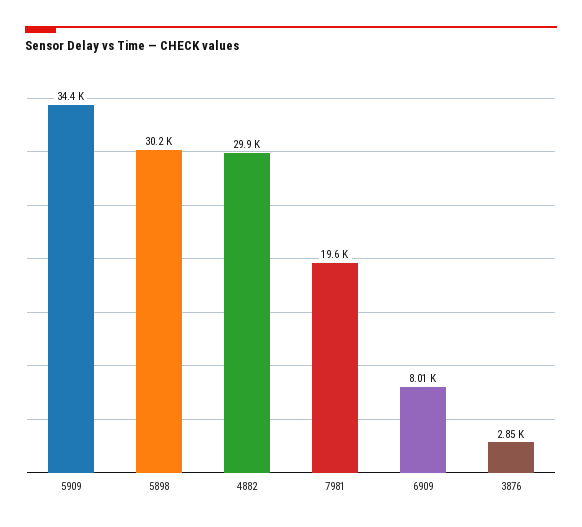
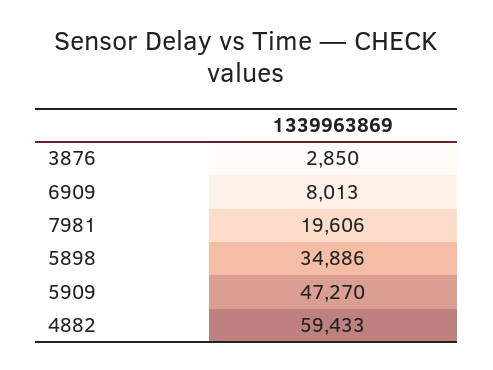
  {
-   "5909": 34400,
+   "5909": 47270,
-   "5898": 30200,
+   "5898": 34886,
-   "4882": 29900,
+   "4882": 59433,
    "7981": 19606,
    "6909": 8013,
    "3876": 2850
  }

